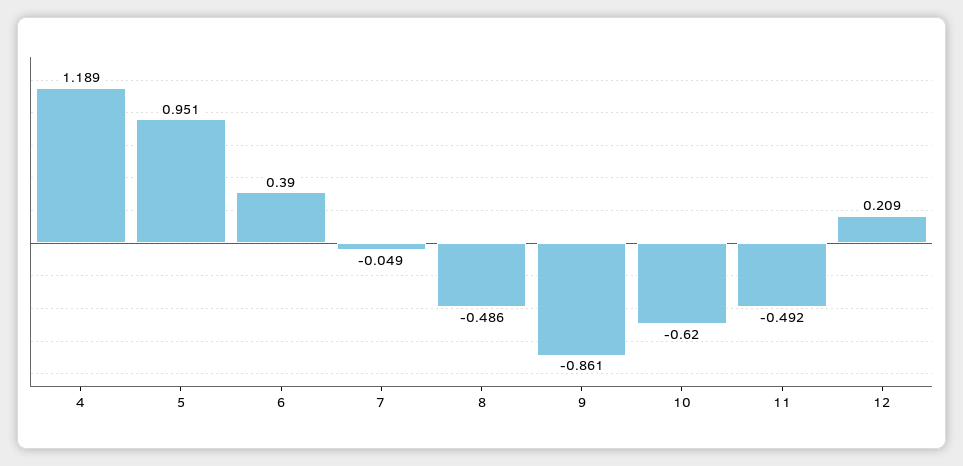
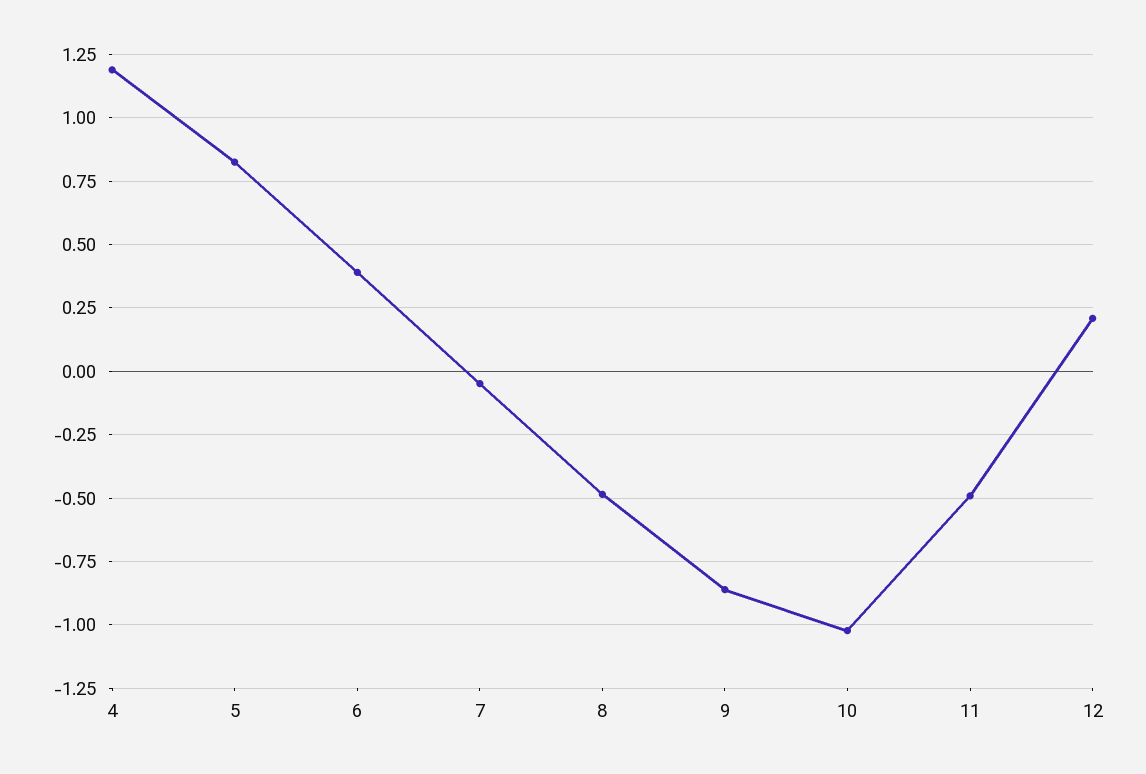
  {
    "4": 1.189,
-   "5": 0.951,
+   "5": 0.825,
    "6": 0.39,
    "7": -0.049,
    "8": -0.486,
    "9": -0.861,
-   "10": -0.62,
+   "10": -1.025,
    "11": -0.492,
    "12": 0.209
  }

